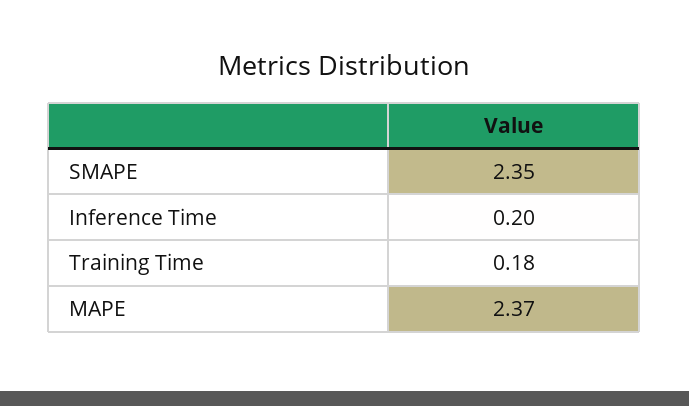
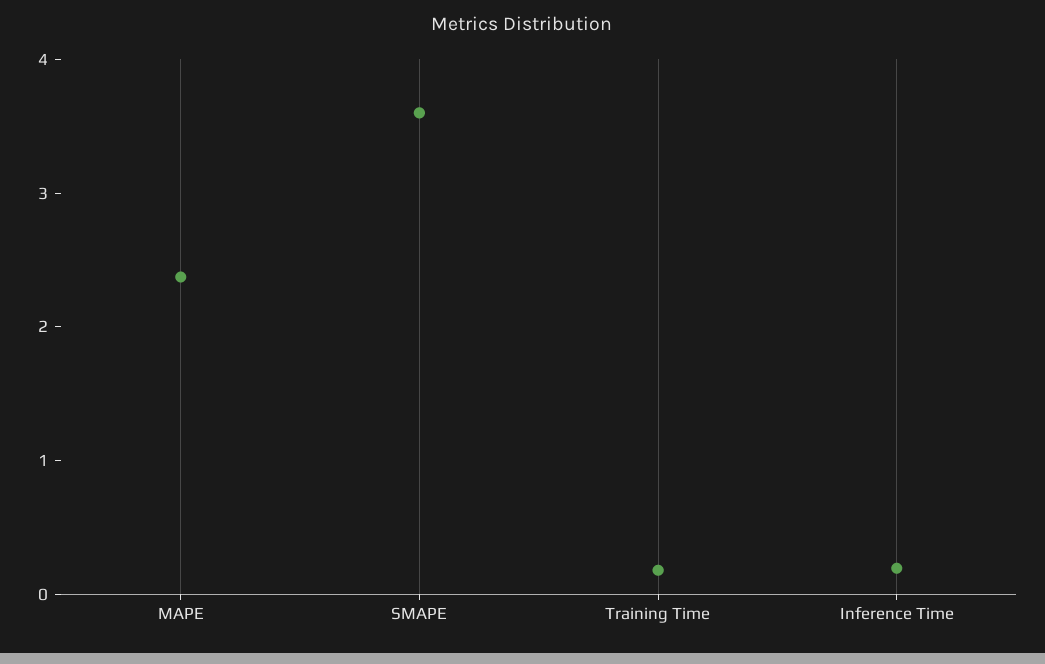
  {
-   "SMAPE": 2.35,
+   "SMAPE": 3.6,
    "Inference Time": 0.2,
    "Training Time": 0.18,
    "MAPE": 2.37
  }

